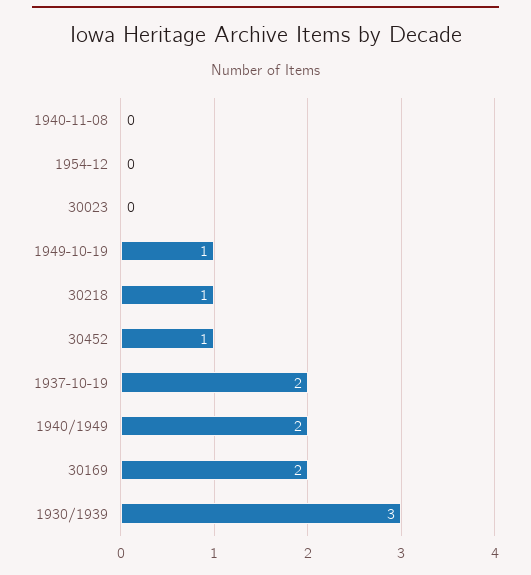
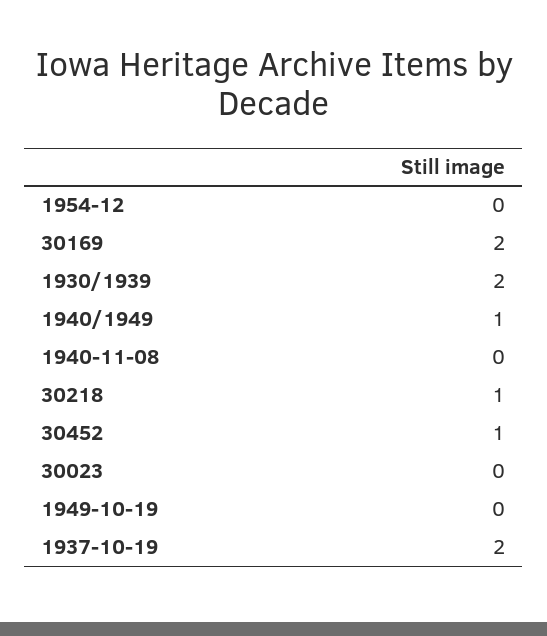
  {
    "1940-11-08": 0,
    "1954-12": 0,
    "30023": 0,
-   "1949-10-19": 1,
+   "1949-10-19": 0,
    "30218": 1,
    "30452": 1,
    "1937-10-19": 2,
-   "1940/1949": 2,
+   "1940/1949": 1,
    "30169": 2,
-   "1930/1939": 3
+   "1930/1939": 2
  }

